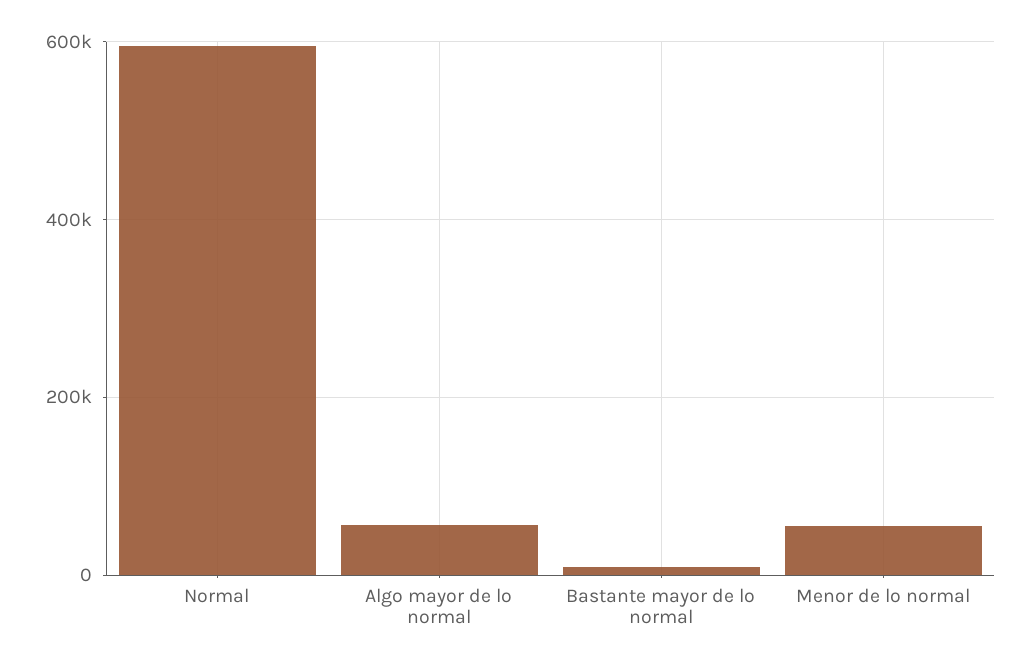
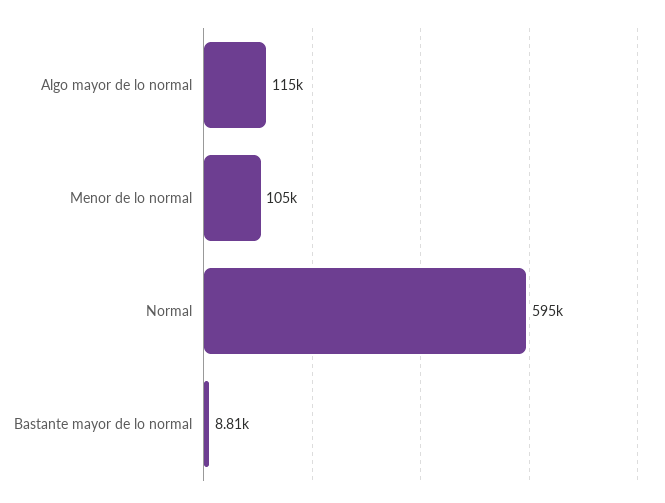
  {
    "Normal": 595000,
-   "Algo mayor de lo normal": 60000,
+   "Algo mayor de lo normal": 115000,
    "Bastante mayor de lo normal": 8810,
-   "Menor de lo normal": 60000
+   "Menor de lo normal": 105000
  }

